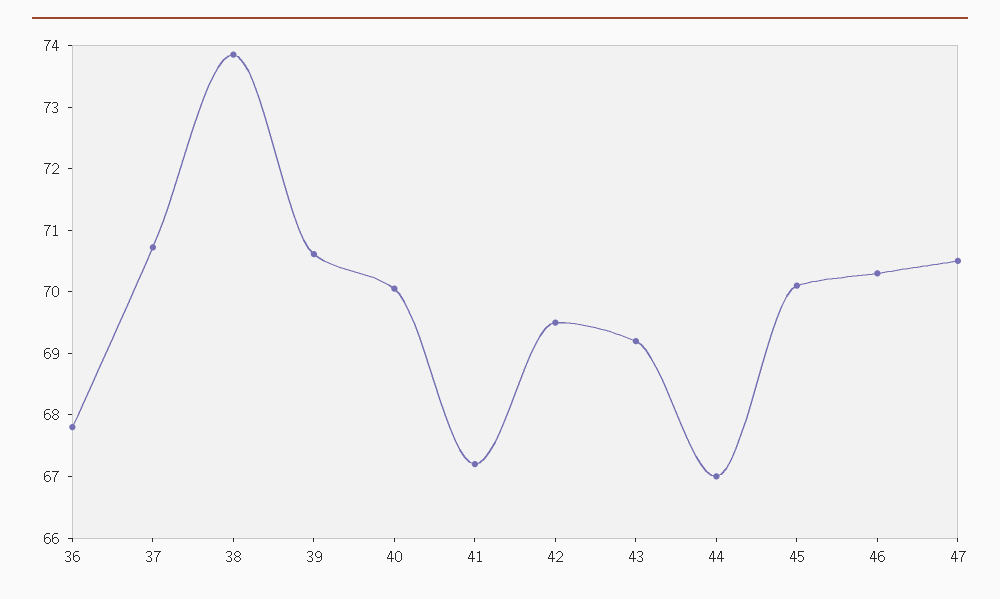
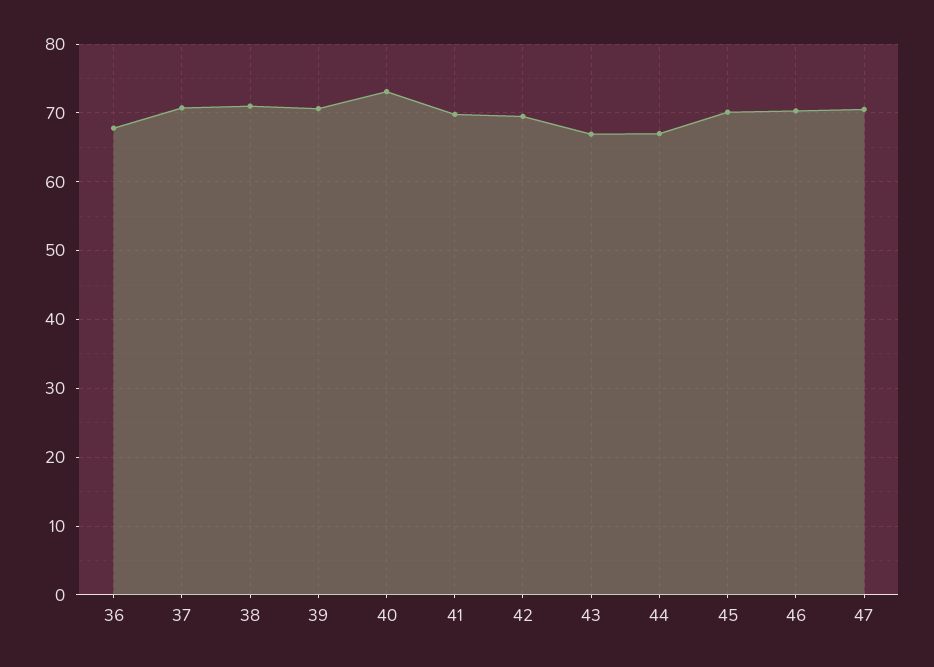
  {
    "36": 67.8,
    "37": 70.8,
-   "38": 73.8,
+   "38": 71,
    "39": 70.6,
-   "40": 70,
+   "40": 73,
-   "41": 67.2,
+   "41": 70,
    "42": 69.6,
-   "43": 69.2,
+   "43": 67,
    "44": 67,
    "45": 70.2,
    "46": 70.4,
    "47": 70.6
  }

